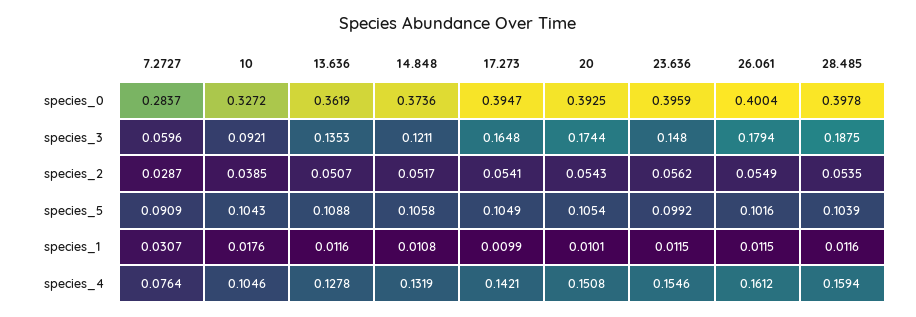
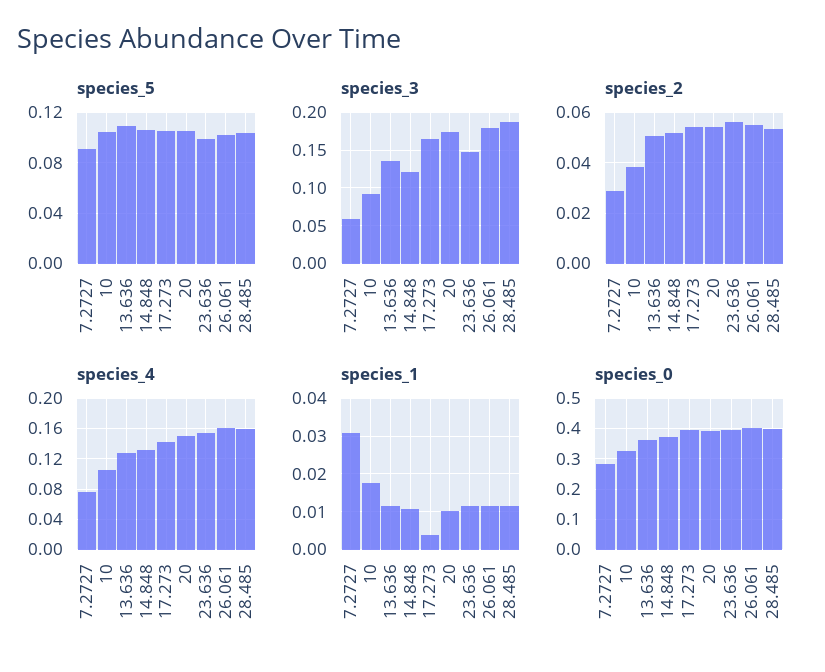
  {
    "species_0": {
      "7.2727": 0.2837,
      "10": 0.3272,
      "13.636": 0.3619,
      "14.848": 0.3736,
      "17.273": 0.3947,
      "20": 0.3925,
      "23.636": 0.3959,
      "26.061": 0.4004,
      "28.485": 0.3978
    },
    "species_3": {
      "7.2727": 0.0596,
      "10": 0.0921,
      "13.636": 0.1353,
      "14.848": 0.1211,
      "17.273": 0.1648,
      "20": 0.1744,
      "23.636": 0.148,
      "26.061": 0.1794,
      "28.485": 0.1875
    },
    "species_2": {
      "7.2727": 0.0287,
      "10": 0.0385,
      "13.636": 0.0507,
      "14.848": 0.0517,
      "17.273": 0.0541,
      "20": 0.0543,
      "23.636": 0.0562,
      "26.061": 0.0549,
      "28.485": 0.0535
    },
    "species_5": {
      "7.2727": 0.0909,
      "10": 0.1043,
      "13.636": 0.1088,
      "14.848": 0.1058,
      "17.273": 0.1049,
      "20": 0.1054,
      "23.636": 0.0992,
      "26.061": 0.1016,
      "28.485": 0.1039
    },
    "species_1": {
      "7.2727": 0.0307,
      "10": 0.0176,
      "13.636": 0.0116,
      "14.848": 0.0108,
-     "17.273": 0.0099,
+     "17.273": 0.004,
      "20": 0.0101,
      "23.636": 0.0115,
      "26.061": 0.0115,
      "28.485": 0.0116
    },
    "species_4": {
      "7.2727": 0.0764,
      "10": 0.1046,
      "13.636": 0.1278,
      "14.848": 0.1319,
      "17.273": 0.1421,
      "20": 0.1508,
      "23.636": 0.1546,
      "26.061": 0.1612,
      "28.485": 0.1594
    }
  }

